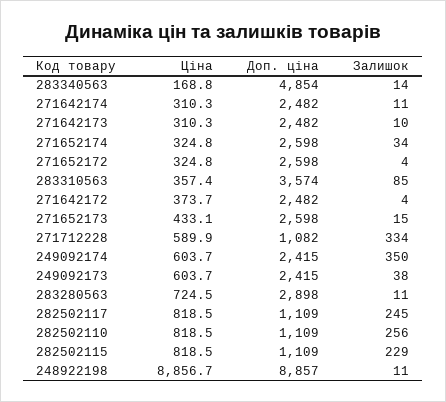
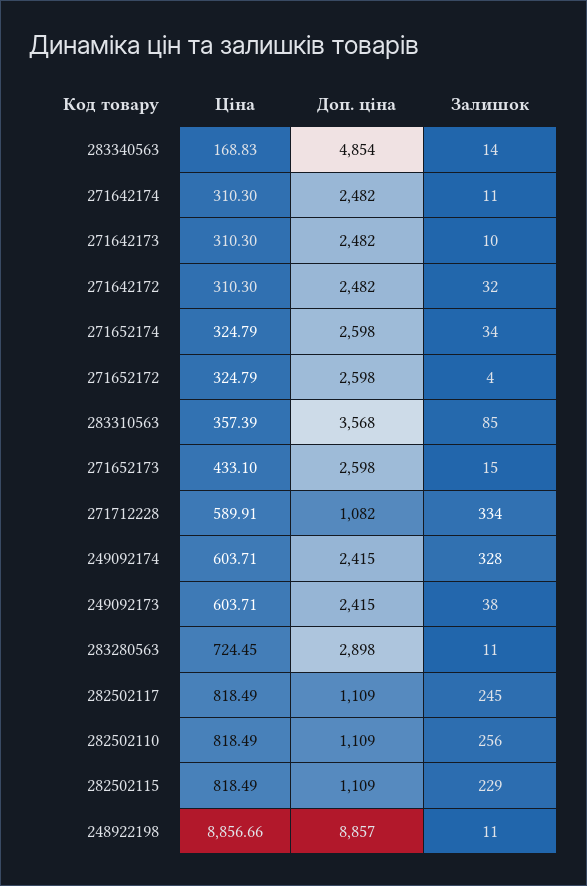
  {
    "Ціна": {
      "283340563": 168.83,
      "271642174": 310.3,
      "271642173": 310.3,
      "271652174": 324.79,
      "271652172": 324.79,
      "283310563": 357.39,
-     "271642172": 373.7,
+     "271642172": 310.3,
      "271652173": 433.1,
      "271712228": 589.91,
      "249092174": 603.71,
      "249092173": 603.71,
      "283280563": 724.45,
      "282502117": 818.49,
      "282502110": 818.49,
      "282502115": 818.49,
      "248922198": 8856.66
    },
    "Доп. ціна": {
      "283340563": 4854,
      "271642174": 2482,
      "271642173": 2482,
      "271652174": 2598,
      "271652172": 2598,
-     "283310563": 3574,
+     "283310563": 3568,
      "271642172": 2482,
      "271652173": 2598,
      "271712228": 1082,
      "249092174": 2415,
      "249092173": 2415,
      "283280563": 2898,
      "282502117": 1109,
      "282502110": 1109,
      "282502115": 1109,
      "248922198": 8857
    },
    "Залишок": {
      "283340563": 14,
      "271642174": 11,
      "271642173": 10,
      "271652174": 34,
      "271652172": 4,
      "283310563": 85,
-     "271642172": 4,
+     "271642172": 32,
      "271652173": 15,
      "271712228": 334,
-     "249092174": 350,
+     "249092174": 328,
      "249092173": 38,
      "283280563": 11,
      "282502117": 245,
      "282502110": 256,
      "282502115": 229,
      "248922198": 11
    }
  }

